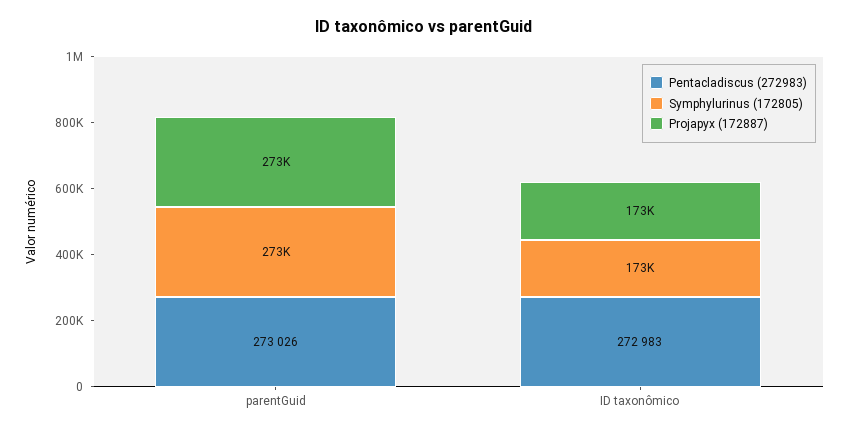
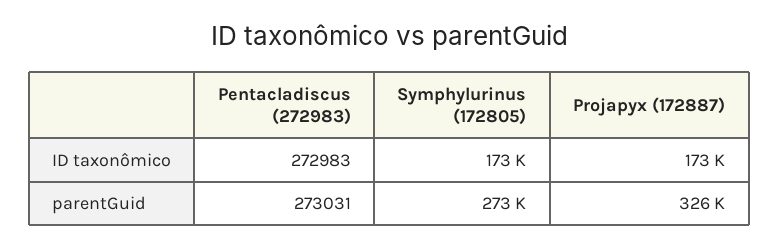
  {
    "Pentacladiscus (272983)": {
-     "parentGuid": 273026,
+     "parentGuid": 273031,
      "ID taxonômico": 272983
    },
    "Symphylurinus (172805)": {
      "parentGuid": 273000,
      "ID taxonômico": 173000
    },
    "Projapyx (172887)": {
-     "parentGuid": 273000,
+     "parentGuid": 326000,
      "ID taxonômico": 173000
    }
  }

